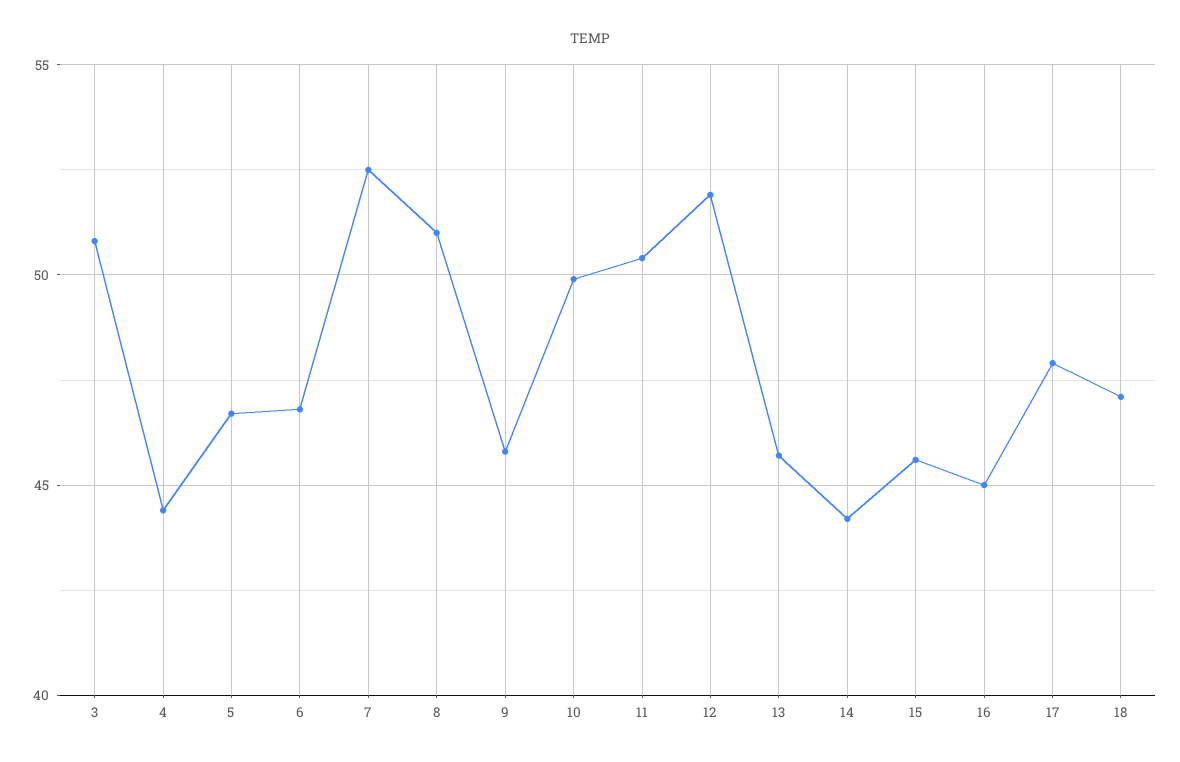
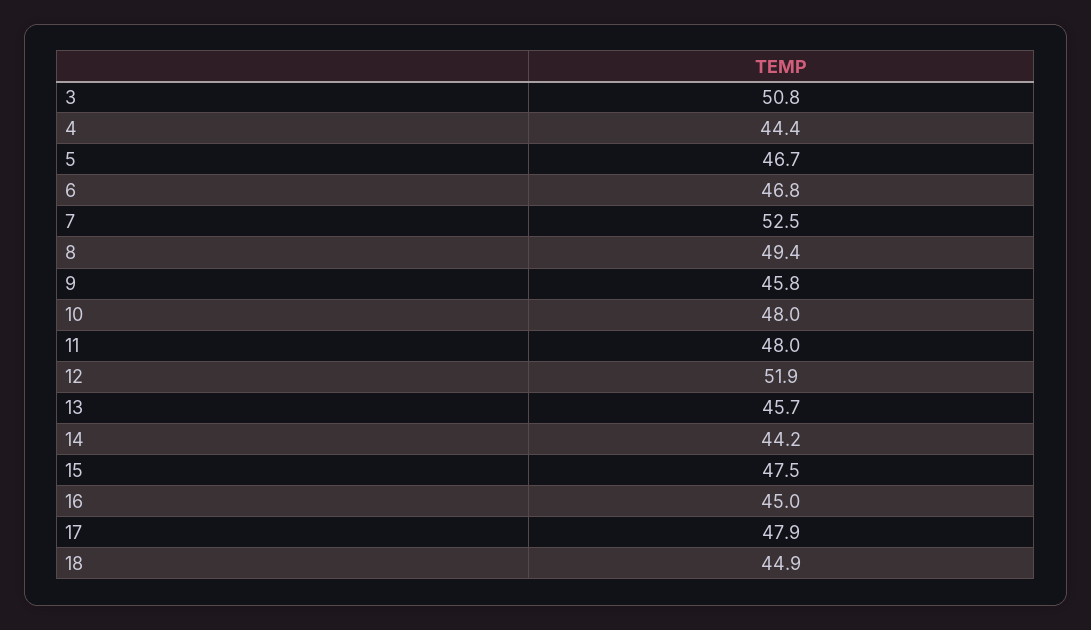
  {
    "3": 50.8,
    "4": 44.4,
    "5": 46.7,
    "6": 46.8,
    "7": 52.5,
-   "8": 51,
+   "8": 49.4,
    "9": 45.8,
-   "10": 50,
+   "10": 48,
-   "11": 50.5,
+   "11": 48,
    "12": 51.9,
    "13": 45.7,
    "14": 44.2,
-   "15": 45.5,
+   "15": 47.5,
    "16": 45,
    "17": 47.9,
-   "18": 47
+   "18": 44.9
  }

